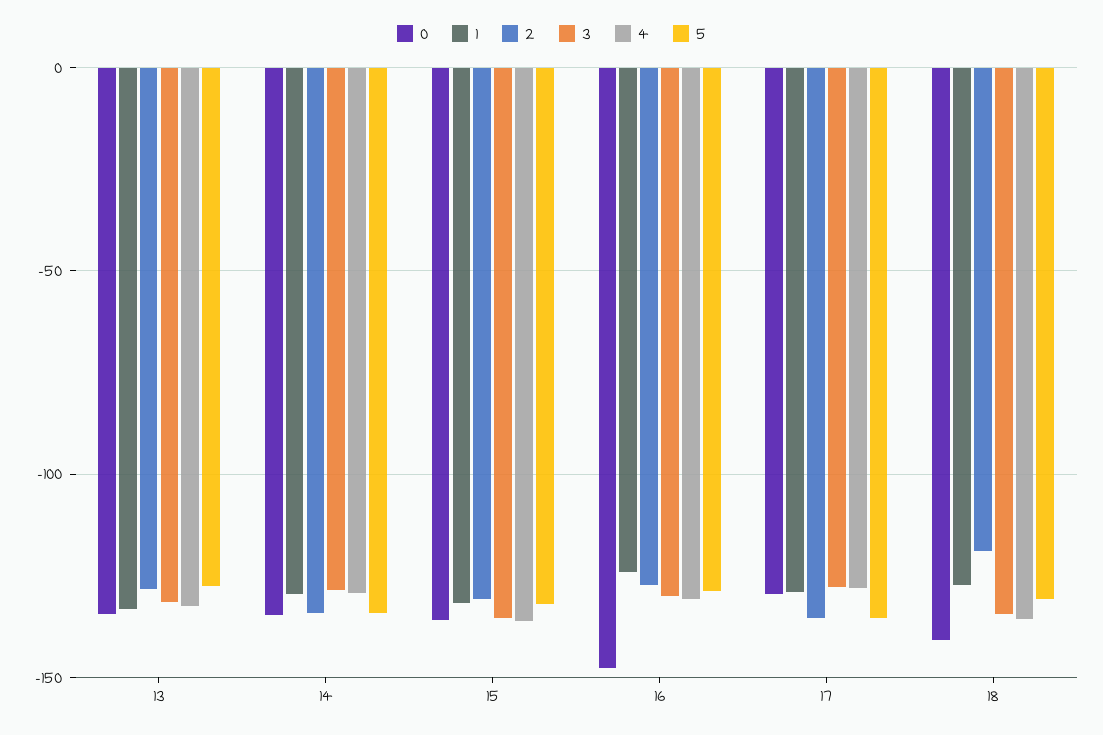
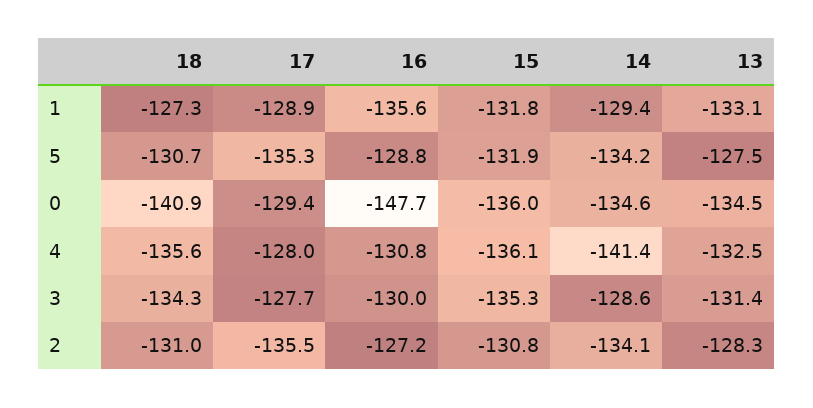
  {
    "0": {
      "13": -134.5,
      "14": -134.6,
      "15": -136,
      "16": -147.7,
      "17": -129.4,
      "18": -140.9
    },
    "1": {
      "13": -133.1,
      "14": -129.4,
      "15": -131.8,
-     "16": -125,
+     "16": -135.6,
      "17": -128.9,
      "18": -127.3
    },
    "2": {
      "13": -128.3,
      "14": -134.1,
      "15": -130.8,
      "16": -127.2,
      "17": -135.5,
-     "18": -120
+     "18": -131
    },
    "3": {
      "13": -131.4,
      "14": -128.6,
      "15": -135.3,
      "16": -130,
      "17": -127.7,
      "18": -134.3
    },
    "4": {
      "13": -132.5,
-     "14": -130,
+     "14": -141.4,
      "15": -136.1,
      "16": -130.8,
      "17": -128,
      "18": -135.6
    },
    "5": {
      "13": -127.5,
      "14": -134.2,
      "15": -131.9,
      "16": -128.8,
      "17": -135.3,
      "18": -130.7
    }
  }

